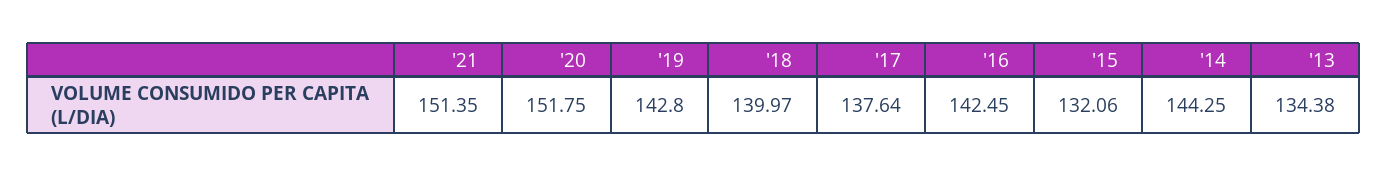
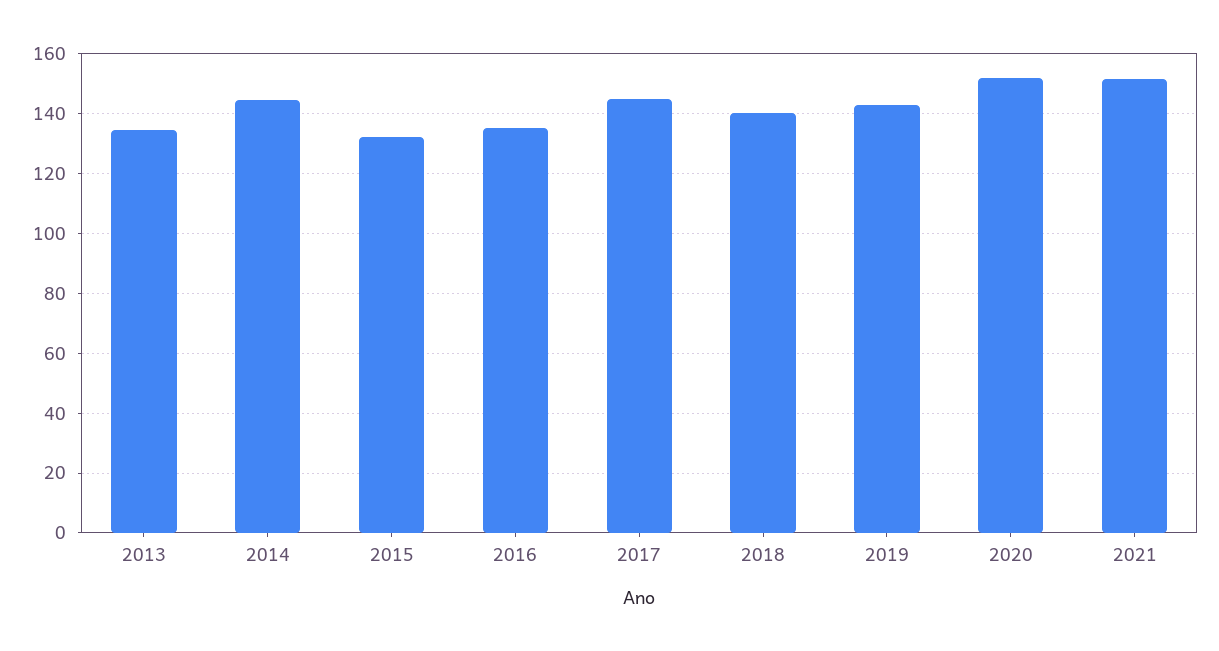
  {
    "'21": 151.35,
    "'20": 151.75,
    "'19": 142.8,
    "'18": 139.97,
-   "'17": 137.64,
+   "'17": 145,
-   "'16": 142.45,
+   "'16": 135,
    "'15": 132.06,
    "'14": 144.25,
    "'13": 134.38
  }

